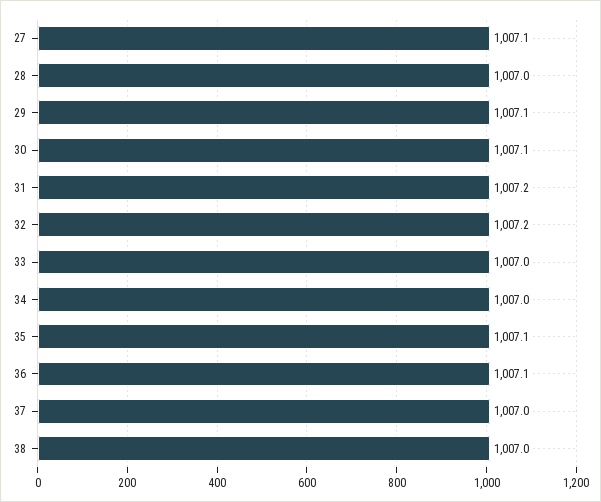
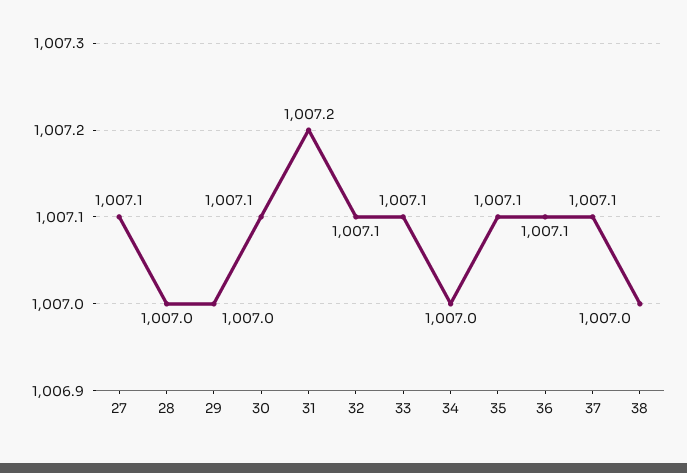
  {
    "27": 1007.1,
    "28": 1007,
-   "29": 1007.1,
+   "29": 1007,
    "30": 1007.1,
    "31": 1007.2,
-   "32": 1007.2,
+   "32": 1007.1,
-   "33": 1007,
+   "33": 1007.1,
    "34": 1007,
    "35": 1007.1,
    "36": 1007.1,
-   "37": 1007,
+   "37": 1007.1,
    "38": 1007
  }

